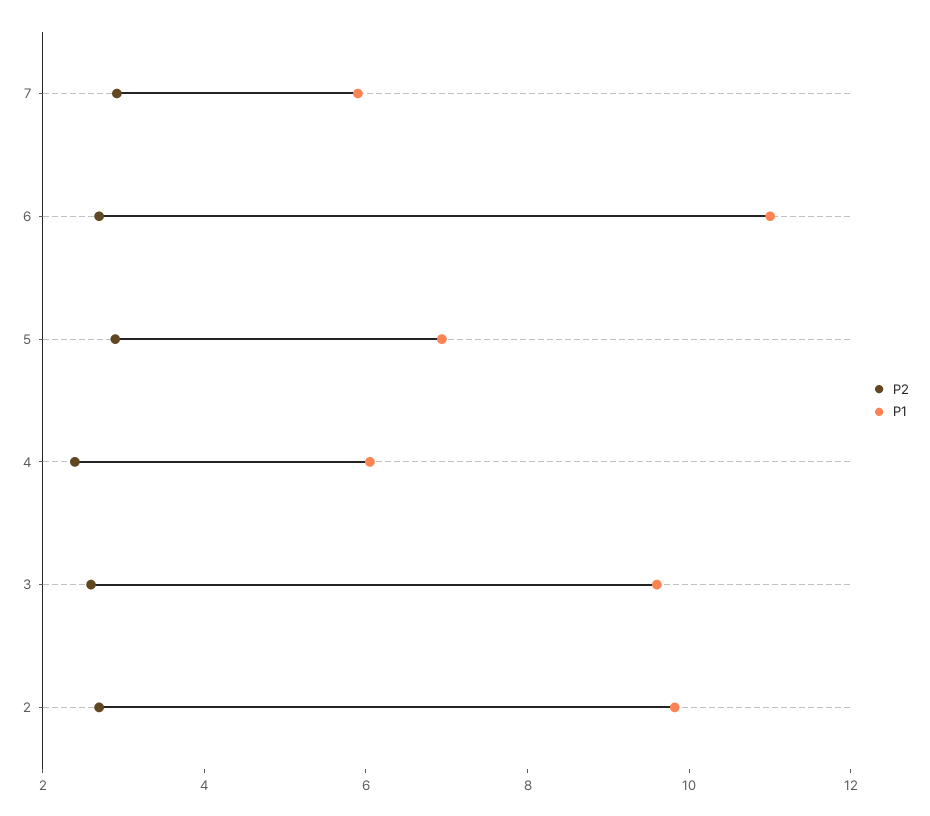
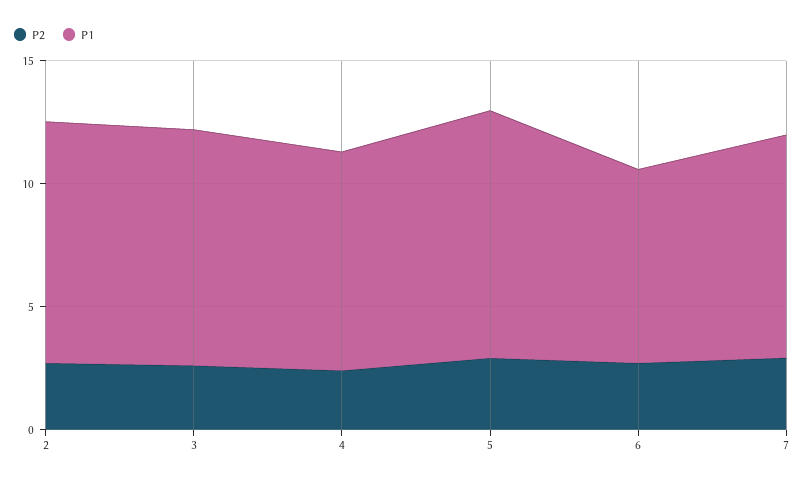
  {
    "P2": {
      "7": 3,
      "6": 2.5,
      "5": 3,
      "4": 2.5,
      "3": 2.5,
      "2": 2.5
    },
    "P1": {
-     "7": 6,
+     "7": 9,
-     "6": 11,
+     "6": 8,
-     "5": 7,
+     "5": 10,
-     "4": 6,
+     "4": 9,
      "3": 9.5,
      "2": 10
    }
  }

